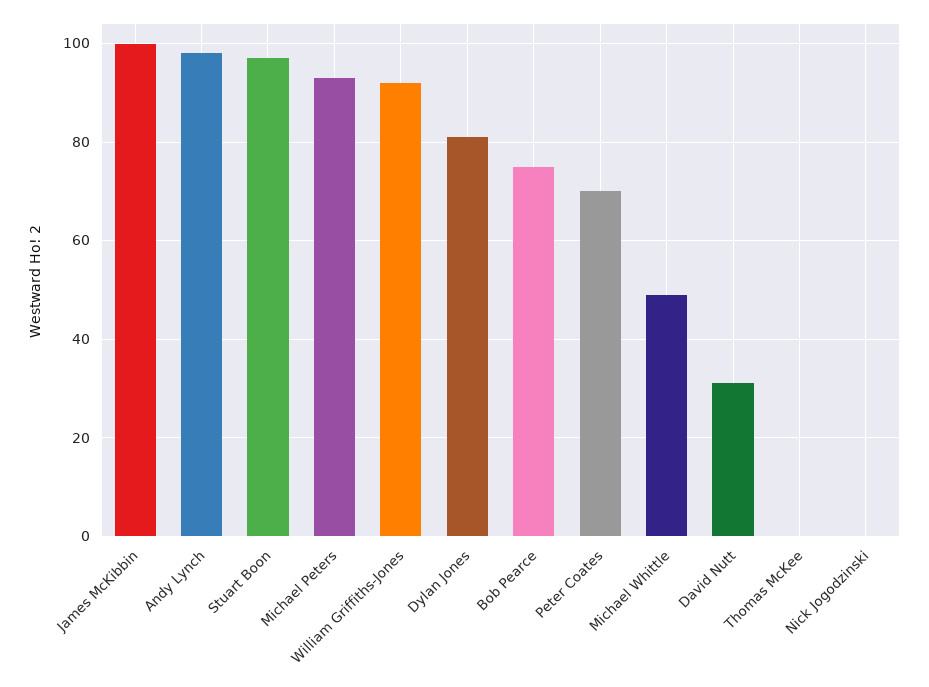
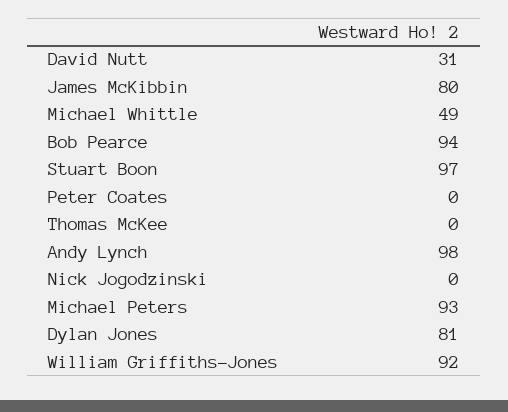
  {
-   "James McKibbin": 100,
+   "James McKibbin": 80,
    "Andy Lynch": 98,
    "Stuart Boon": 97,
    "Michael Peters": 93,
    "William Griffiths-Jones": 92,
    "Dylan Jones": 81,
-   "Bob Pearce": 75,
+   "Bob Pearce": 94,
-   "Peter Coates": 70,
+   "Peter Coates": 0,
    "Michael Whittle": 49,
    "David Nutt": 31,
    "Thomas McKee": 0,
    "Nick Jogodzinski": 0
  }

